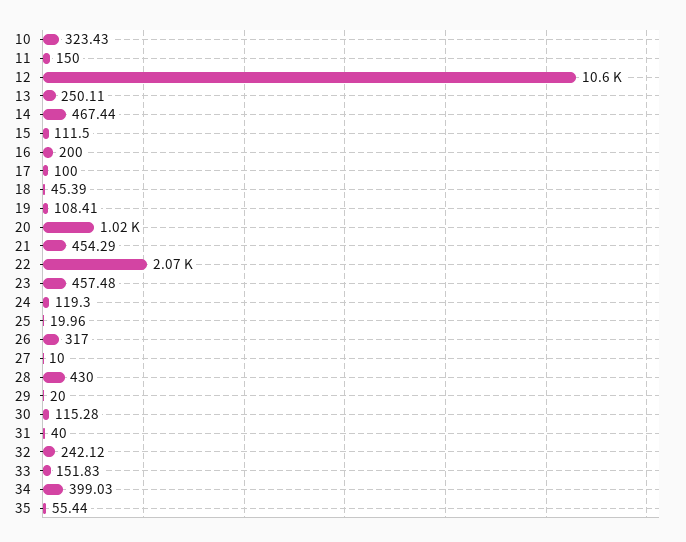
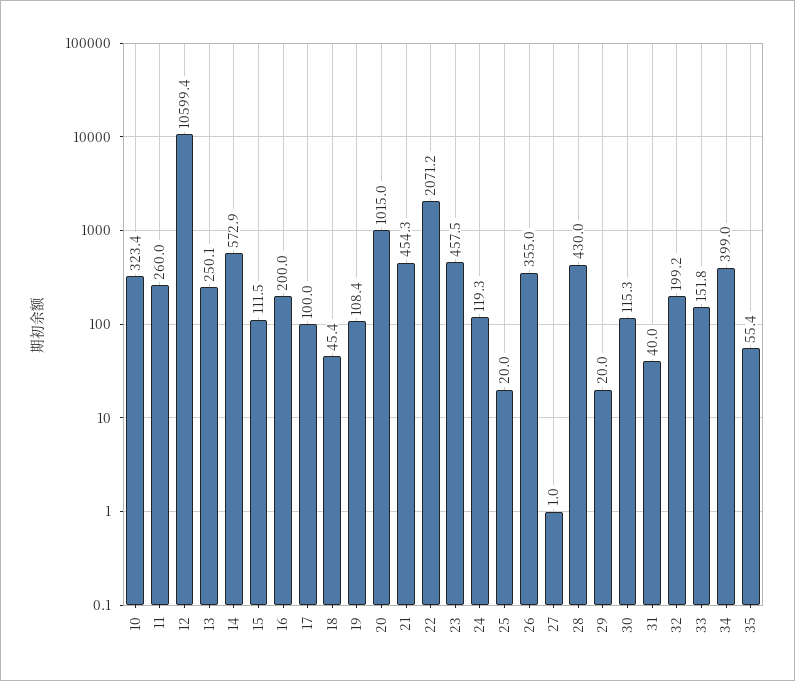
  {
    "10": 323.43,
-   "11": 150,
+   "11": 260,
    "12": 10599.4,
    "13": 250.11,
-   "14": 467.44,
+   "14": 572.9,
    "15": 111.5,
    "16": 200,
    "17": 100,
    "18": 45.39,
    "19": 108.41,
    "20": 1015,
    "21": 454.29,
    "22": 2071.2,
    "23": 457.48,
    "24": 119.3,
    "25": 19.96,
-   "26": 317,
+   "26": 355,
-   "27": 10,
+   "27": 1,
    "28": 430,
    "29": 20,
    "30": 115.28,
    "31": 40,
-   "32": 242.12,
+   "32": 199.2,
    "33": 151.83,
    "34": 399.03,
    "35": 55.44
  }

